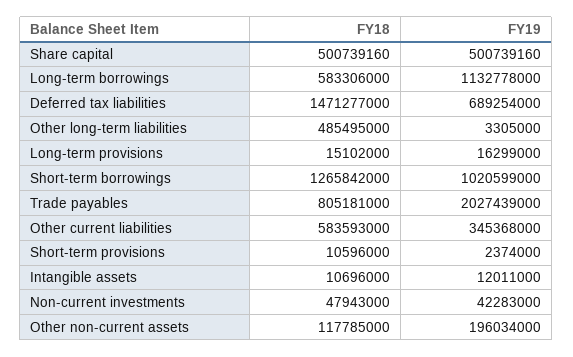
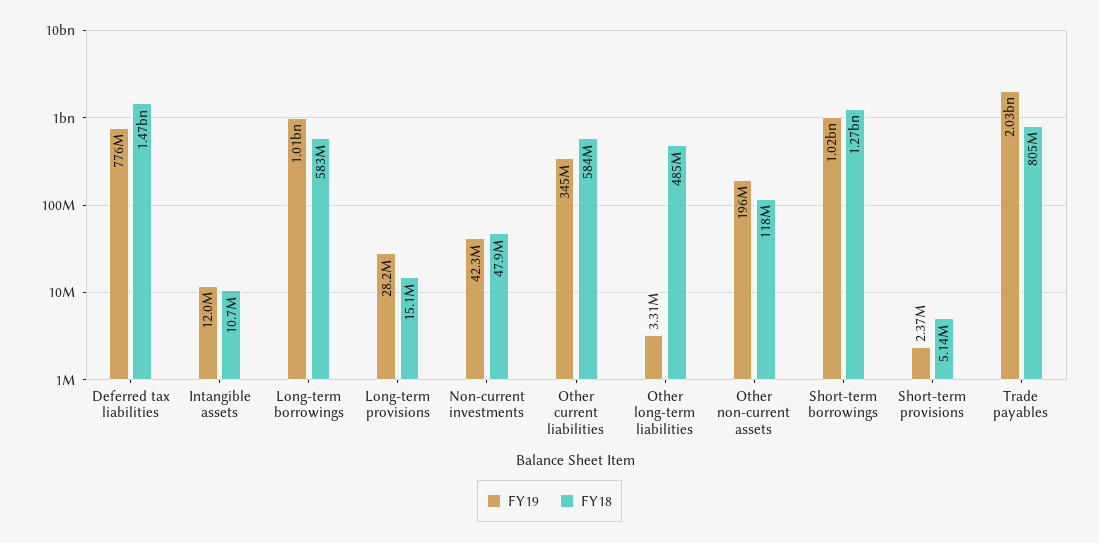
  {
    "FY18": {
-     "Share capital": 500739160,
      "Long-term borrowings": 583306000,
      "Deferred tax liabilities": 1471277000,
      "Other long-term liabilities": 485495000,
      "Long-term provisions": 15102000,
      "Short-term borrowings": 1265842000,
      "Trade payables": 805181000,
      "Other current liabilities": 583593000,
-     "Short-term provisions": 10596000,
+     "Short-term provisions": 5140000,
      "Intangible assets": 10696000,
      "Non-current investments": 47943000,
      "Other non-current assets": 117785000
    },
    "FY19": {
-     "Share capital": 500739160,
-     "Long-term borrowings": 1132778000,
+     "Long-term borrowings": 1010000000,
-     "Deferred tax liabilities": 689254000,
+     "Deferred tax liabilities": 776000000,
      "Other long-term liabilities": 3305000,
-     "Long-term provisions": 16299000,
+     "Long-term provisions": 28200000,
      "Short-term borrowings": 1020599000,
      "Trade payables": 2027439000,
      "Other current liabilities": 345368000,
      "Short-term provisions": 2374000,
      "Intangible assets": 12011000,
      "Non-current investments": 42283000,
      "Other non-current assets": 196034000
    }
  }

